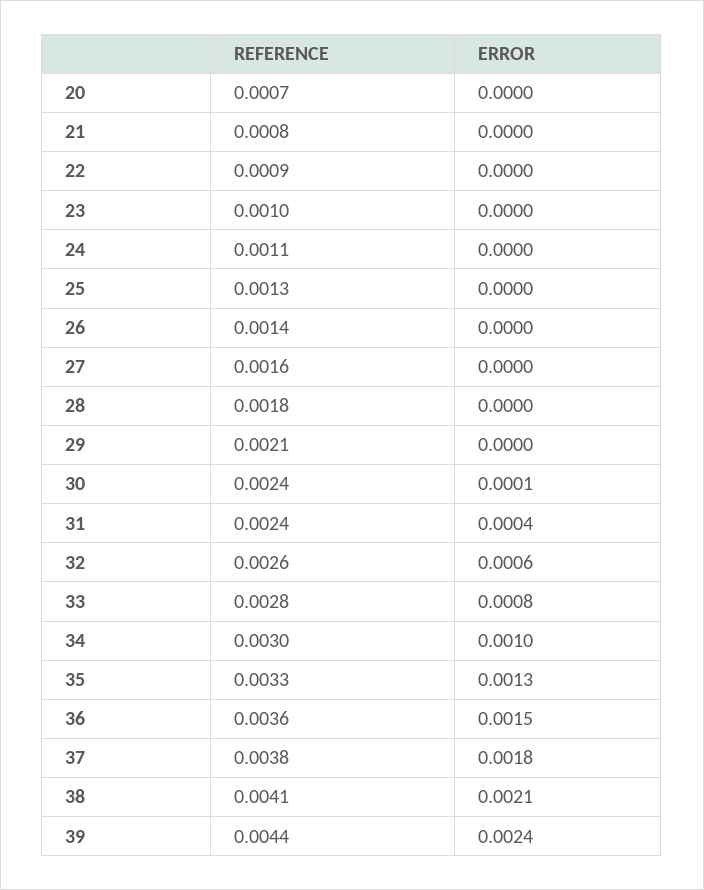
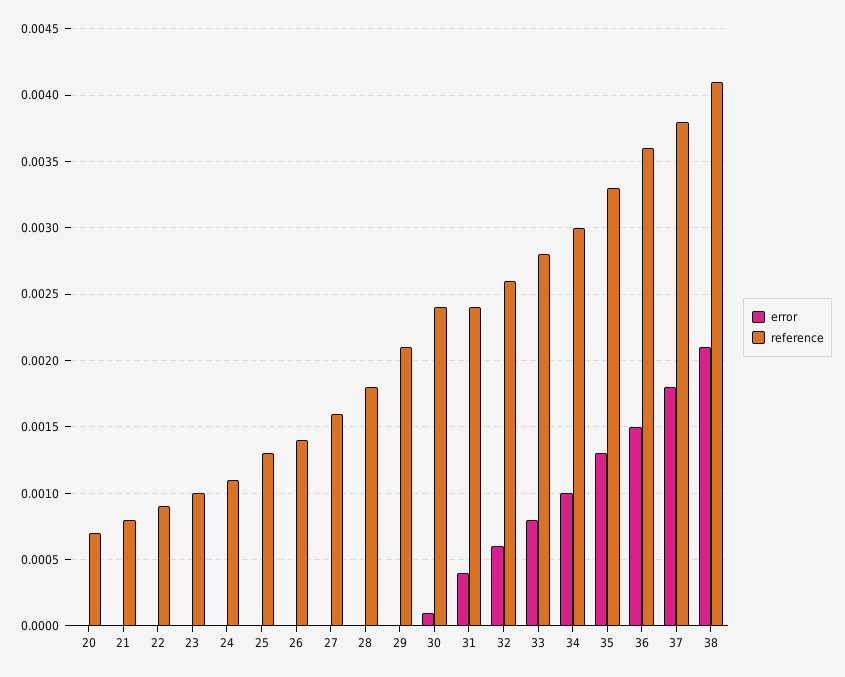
  {
    "REFERENCE": {
      "20": 0.0007,
      "21": 0.0008,
      "22": 0.0009,
      "23": 0.001,
      "24": 0.0011,
      "25": 0.0013,
      "26": 0.0014,
      "27": 0.0016,
      "28": 0.0018,
      "29": 0.0021,
      "30": 0.0024,
      "31": 0.0024,
      "32": 0.0026,
      "33": 0.0028,
      "34": 0.003,
      "35": 0.0033,
      "36": 0.0036,
      "37": 0.0038,
-     "38": 0.0041,
+     "38": 0.0041
-     "39": 0.0044
    },
    "ERROR": {
      "20": 0,
      "21": 0,
      "22": 0,
      "23": 0,
      "24": 0,
      "25": 0,
      "26": 0,
      "27": 0,
      "28": 0,
      "29": 0,
      "30": 0.0001,
      "31": 0.0004,
      "32": 0.0006,
      "33": 0.0008,
      "34": 0.001,
      "35": 0.0013,
      "36": 0.0015,
      "37": 0.0018,
-     "38": 0.0021,
+     "38": 0.0021
-     "39": 0.0024
    }
  }

